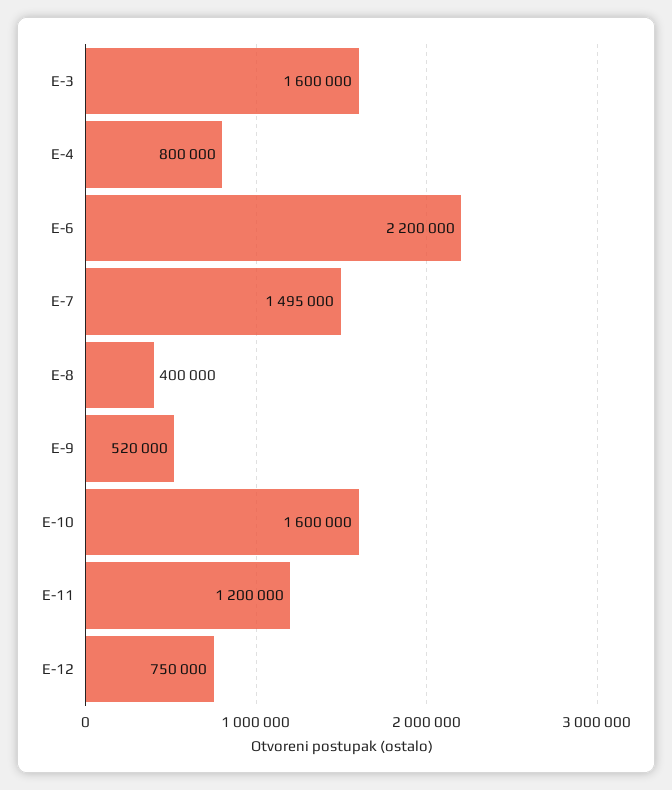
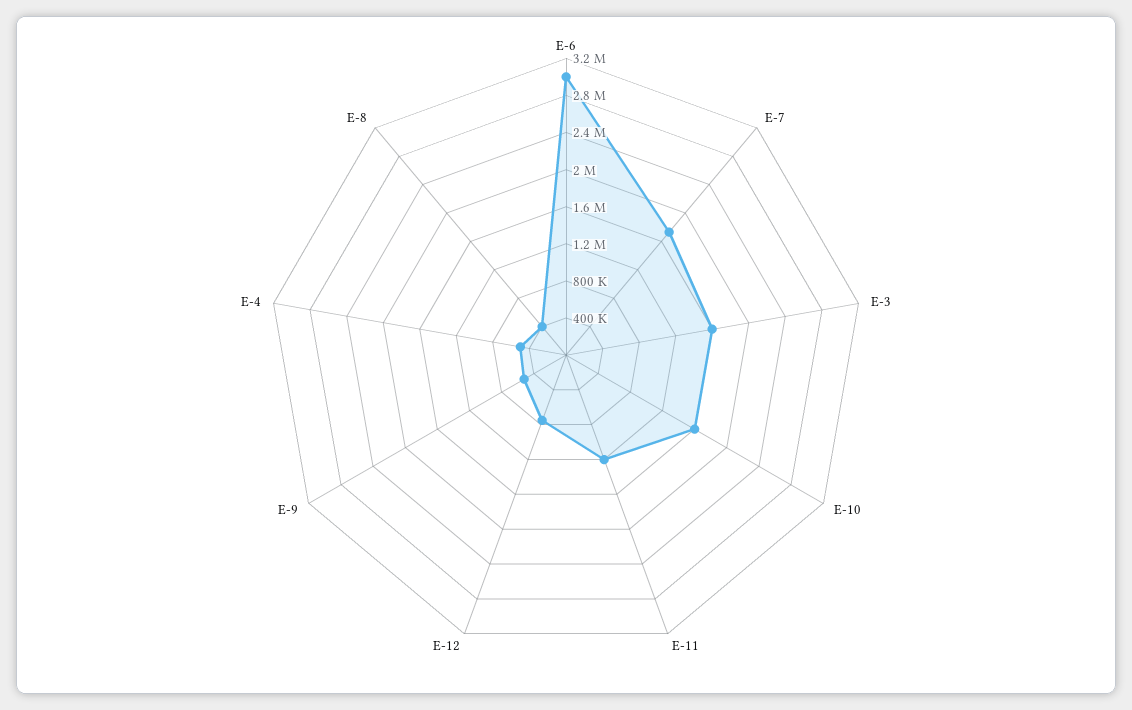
  {
    "E-3": 1600000,
-   "E-4": 800000,
+   "E-4": 500000,
-   "E-6": 2200000,
+   "E-6": 3000000,
-   "E-7": 1495000,
+   "E-7": 1700000,
    "E-8": 400000,
    "E-9": 520000,
    "E-10": 1600000,
    "E-11": 1200000,
    "E-12": 750000
  }

